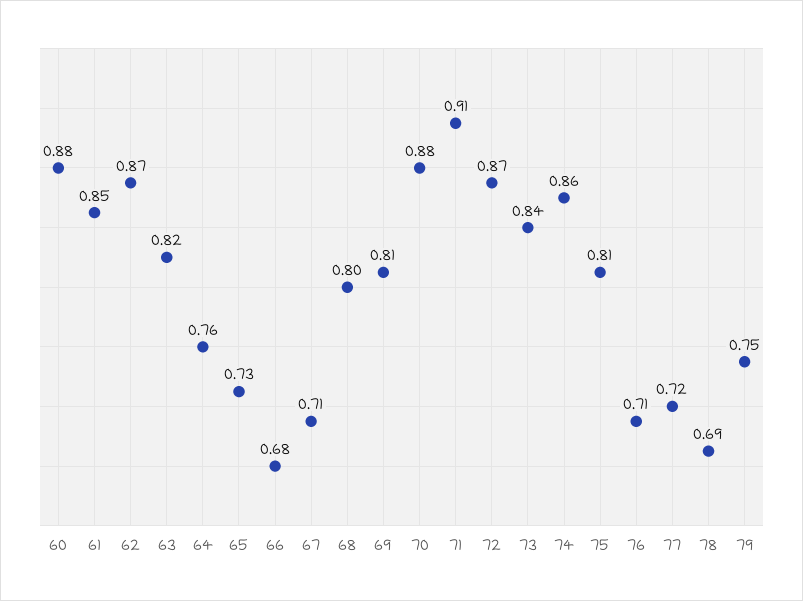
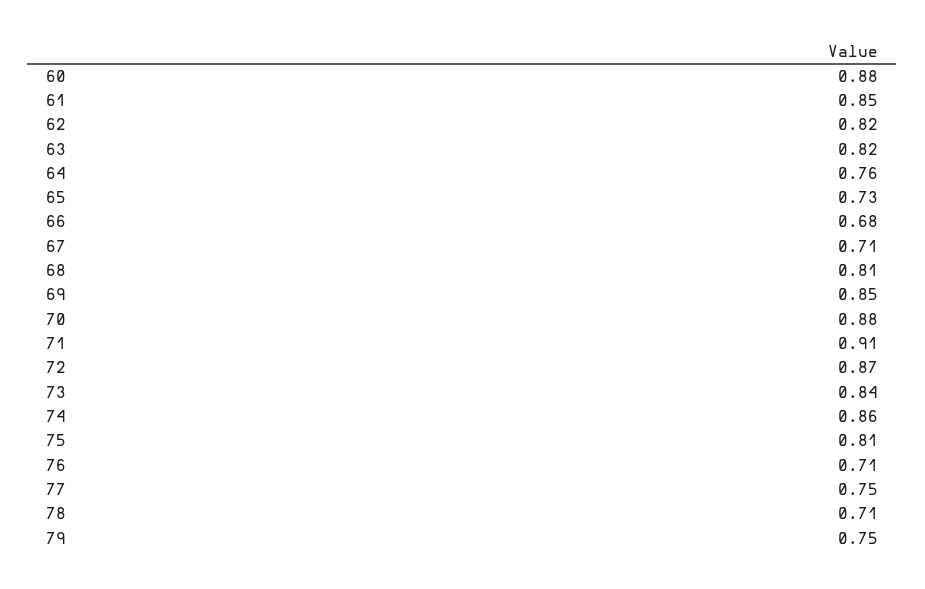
  {
    "60": 0.88,
    "61": 0.85,
-   "62": 0.87,
+   "62": 0.82,
    "63": 0.82,
    "64": 0.76,
    "65": 0.73,
    "66": 0.68,
    "67": 0.71,
-   "68": 0.8,
+   "68": 0.81,
-   "69": 0.81,
+   "69": 0.85,
    "70": 0.88,
    "71": 0.91,
    "72": 0.87,
    "73": 0.84,
    "74": 0.86,
    "75": 0.81,
    "76": 0.71,
-   "77": 0.72,
+   "77": 0.75,
-   "78": 0.69,
+   "78": 0.71,
    "79": 0.75
  }

